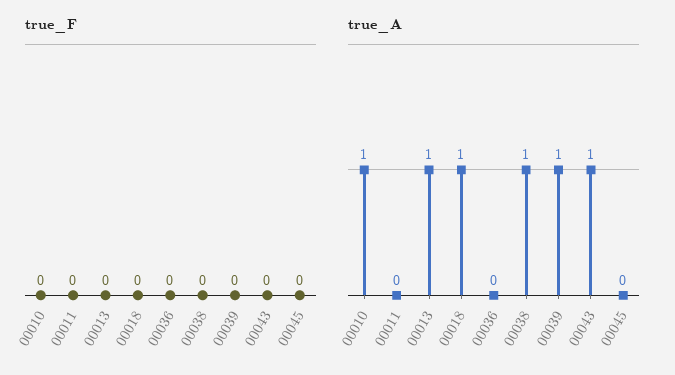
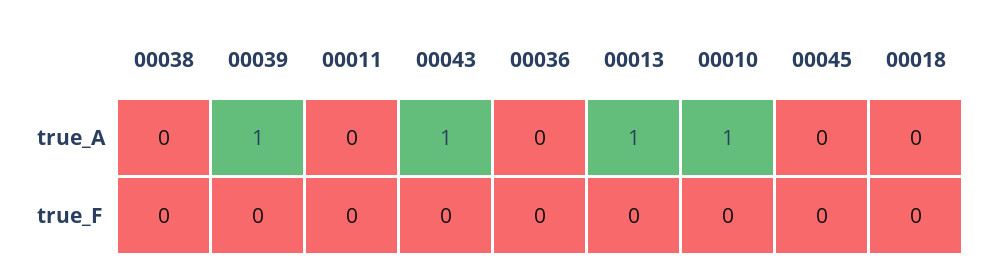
  {
    "true_F": {
      "00010": 0,
      "00011": 0,
      "00013": 0,
      "00018": 0,
      "00036": 0,
      "00038": 0,
      "00039": 0,
      "00043": 0,
      "00045": 0
    },
    "true_A": {
      "00010": 1,
      "00011": 0,
      "00013": 1,
-     "00018": 1,
+     "00018": 0,
      "00036": 0,
-     "00038": 1,
+     "00038": 0,
      "00039": 1,
      "00043": 1,
      "00045": 0
    }
  }

